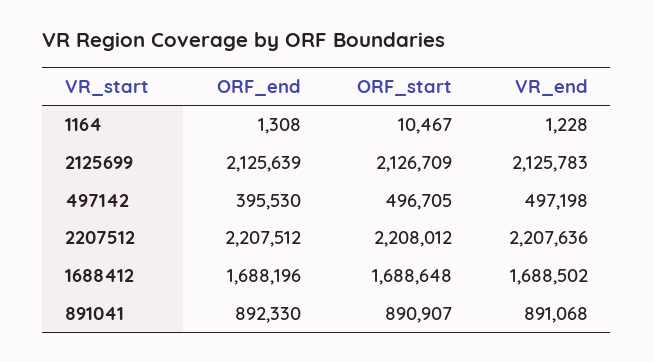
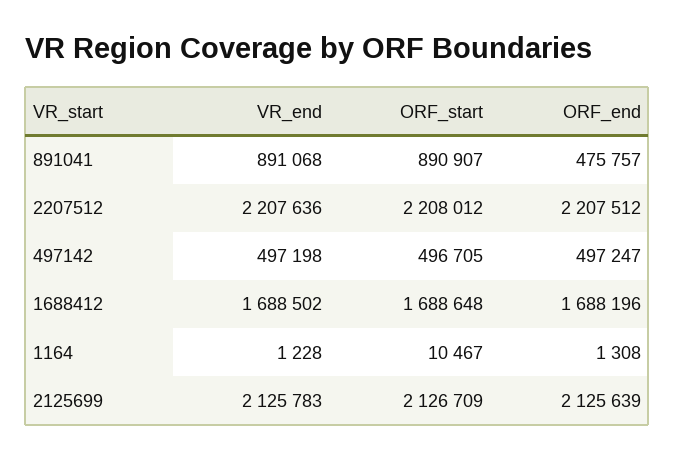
  {
    "ORF_end": {
      "1164": 1308,
      "2125699": 2125639,
-     "497142": 395530,
+     "497142": 497247,
      "2207512": 2207512,
      "1688412": 1688196,
-     "891041": 892330
+     "891041": 475757
    },
    "ORF_start": {
      "1164": 10467,
      "2125699": 2126709,
      "497142": 496705,
      "2207512": 2208012,
      "1688412": 1688648,
      "891041": 890907
    },
    "VR_end": {
      "1164": 1228,
      "2125699": 2125783,
      "497142": 497198,
      "2207512": 2207636,
      "1688412": 1688502,
      "891041": 891068
    }
  }

